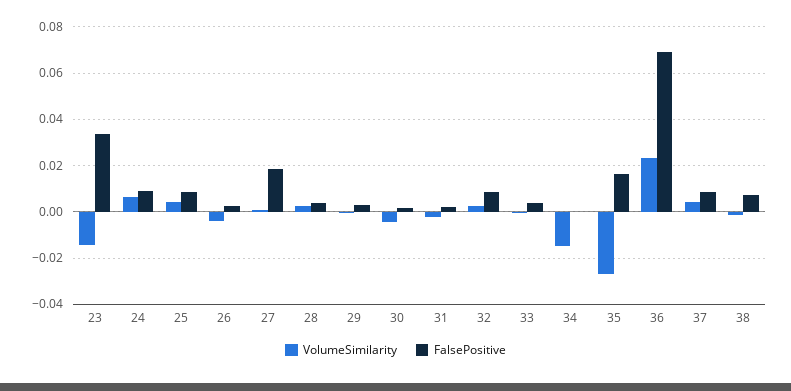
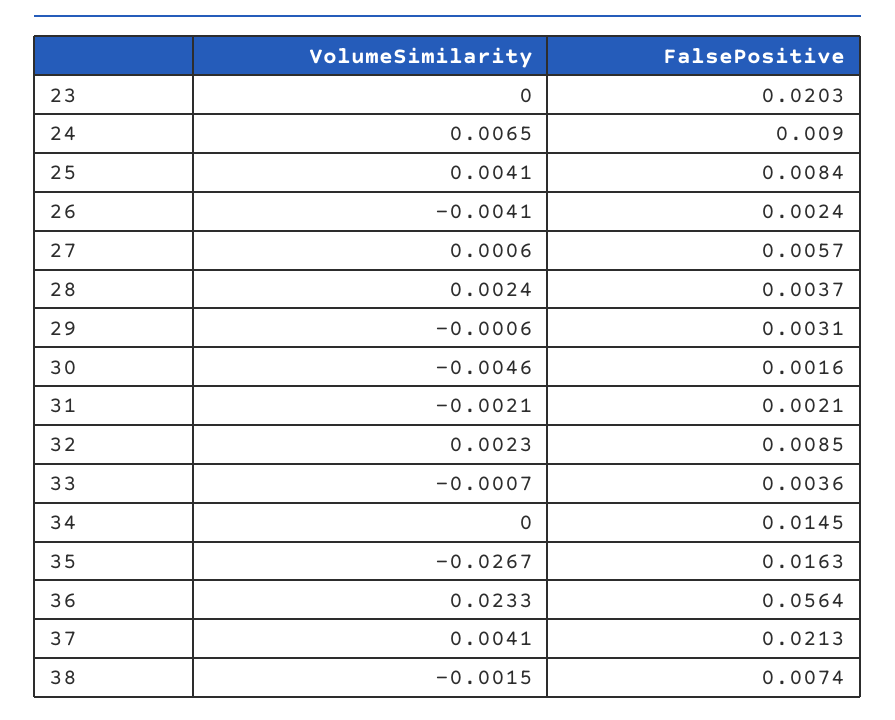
  {
    "VolumeSimilarity": {
-     "23": -0.015,
+     "23": 0,
      "24": 0.0065,
      "25": 0.0041,
      "26": -0.0041,
      "27": 0.0006,
      "28": 0.0024,
      "29": -0.0006,
      "30": -0.0046,
      "31": -0.0021,
      "32": 0.0023,
      "33": -0.0007,
-     "34": -0.015,
+     "34": 0,
      "35": -0.0267,
      "36": 0.0233,
      "37": 0.0041,
      "38": -0.0015
    },
    "FalsePositive": {
-     "23": 0.035,
+     "23": 0.0203,
      "24": 0.009,
      "25": 0.0084,
      "26": 0.0024,
-     "27": 0.02,
+     "27": 0.0057,
      "28": 0.0037,
      "29": 0.0031,
      "30": 0.0016,
      "31": 0.0021,
      "32": 0.0085,
      "33": 0.0036,
-     "34": 0,
+     "34": 0.0145,
      "35": 0.0163,
-     "36": 0.07,
+     "36": 0.0564,
-     "37": 0.01,
+     "37": 0.0213,
      "38": 0.0074
    }
  }

